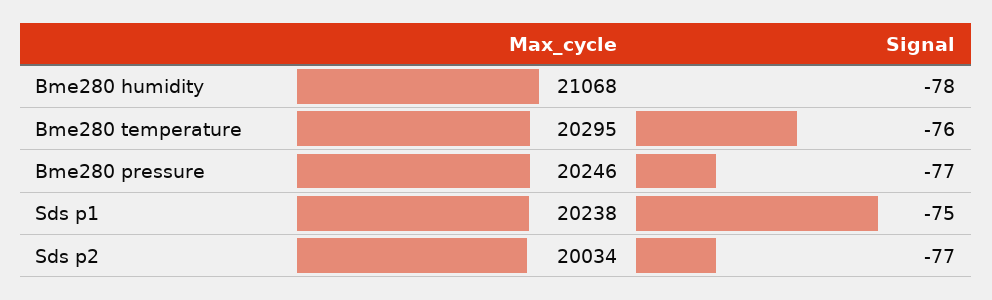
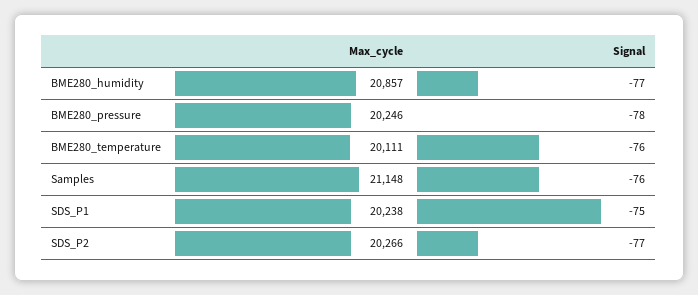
  {
    "Max_cycle": {
-     "Bme280 humidity": 21068,
+     "Bme280 humidity": 20857,
-     "Bme280 temperature": 20295,
+     "Bme280 temperature": 20111,
      "Bme280 pressure": 20246,
      "Sds p1": 20238,
-     "Sds p2": 20034
+     "Sds p2": 20266,
+     "Samples": 21148
    },
    "Signal": {
-     "Bme280 humidity": -78,
+     "Bme280 humidity": -77,
      "Bme280 temperature": -76,
-     "Bme280 pressure": -77,
+     "Bme280 pressure": -78,
      "Sds p1": -75,
-     "Sds p2": -77
+     "Sds p2": -77,
+     "Samples": -76
    }
  }

